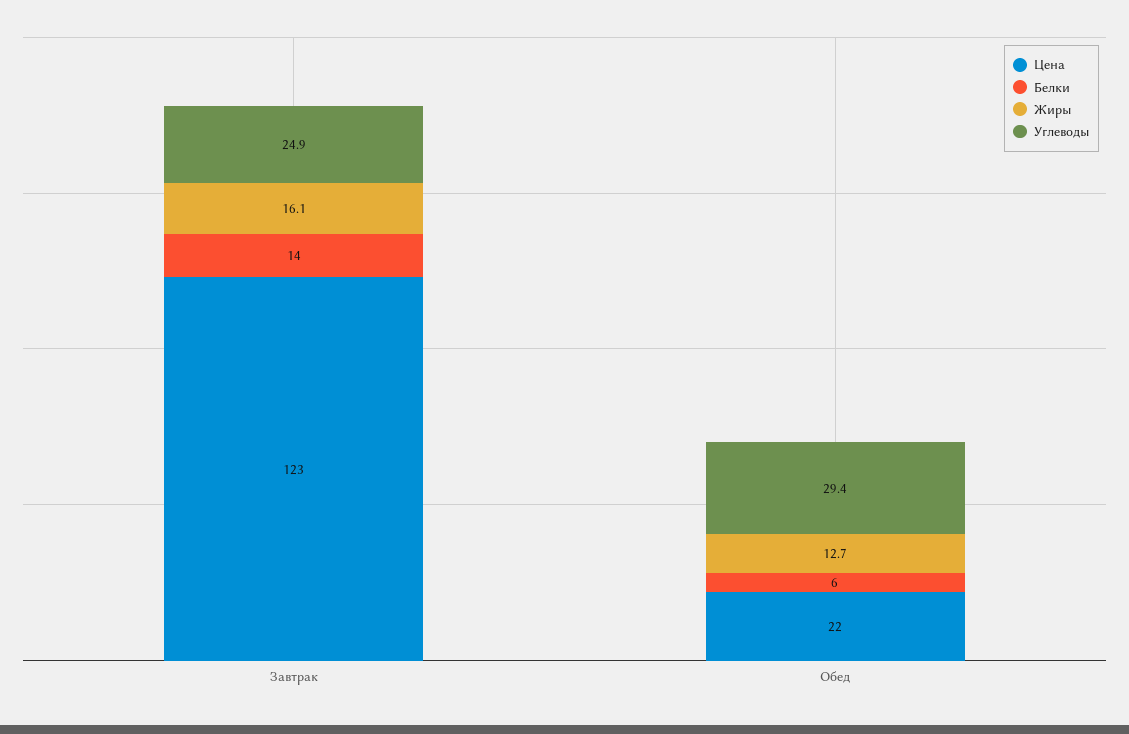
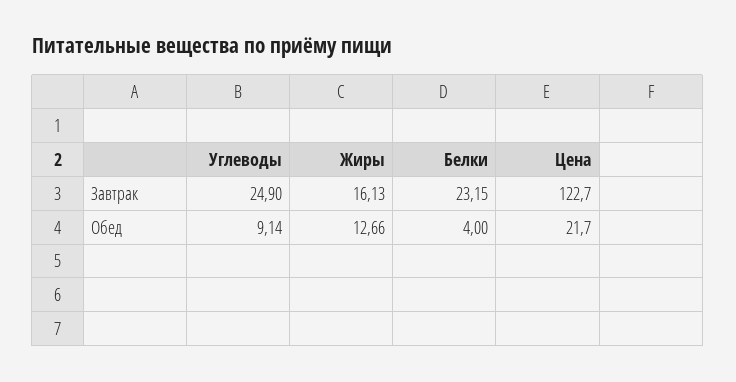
  {
    "Цена": {
      "Завтрак": 122.7,
      "Обед": 21.7
    },
    "Белки": {
-     "Завтрак": 14,
+     "Завтрак": 23.15,
-     "Обед": 6
+     "Обед": 4
    },
    "Жиры": {
      "Завтрак": 16.13,
      "Обед": 12.66
    },
    "Углеводы": {
      "Завтрак": 24.9,
-     "Обед": 29.4
+     "Обед": 9.14
    }
  }

